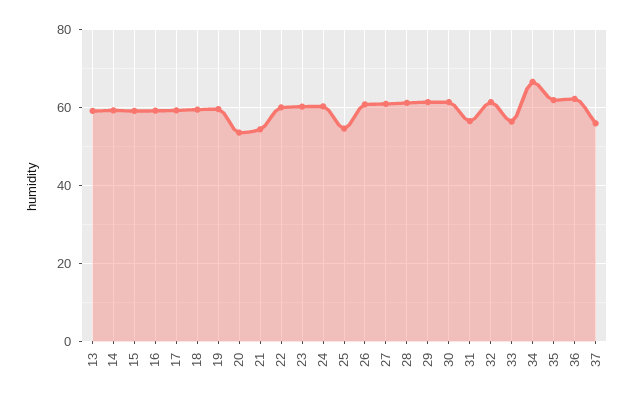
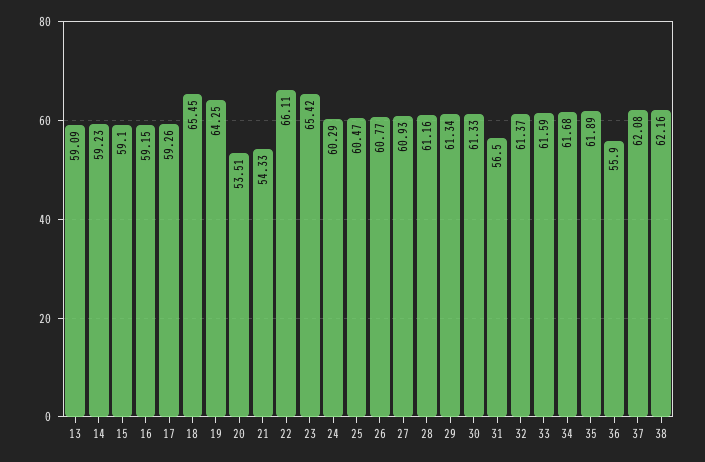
  {
    "13": 59.09,
    "14": 59.23,
    "15": 59.1,
    "16": 59.15,
    "17": 59.26,
-   "18": 60,
+   "18": 65.45,
-   "19": 60,
+   "19": 64.25,
    "20": 53.51,
    "21": 54.33,
-   "22": 60,
+   "22": 66.11,
-   "23": 60,
+   "23": 65.42,
    "24": 60.29,
-   "25": 54,
+   "25": 60.47,
    "26": 60.77,
    "27": 60.93,
    "28": 61.16,
    "29": 61.34,
    "30": 61.33,
    "31": 56.5,
    "32": 61.37,
-   "33": 56,
+   "33": 61.59,
-   "34": 66,
+   "34": 61.68,
    "35": 61.89,
-   "36": 62,
+   "36": 55.9,
-   "37": 56
+   "37": 62.08,
+   "38": 62.16
  }

